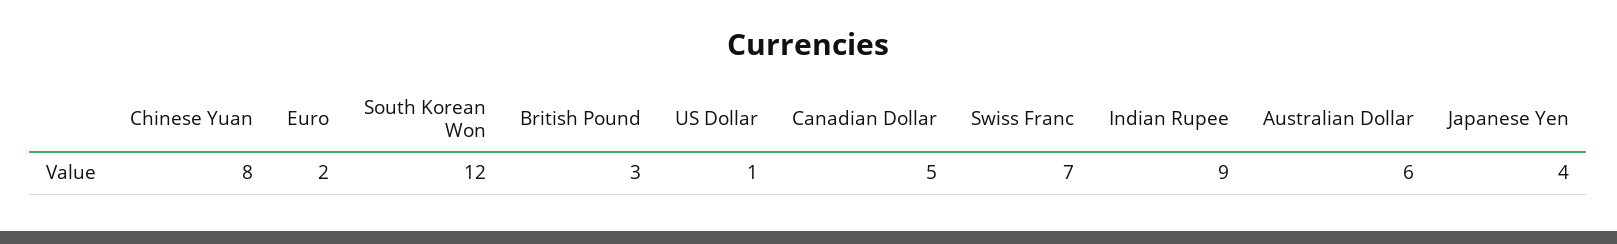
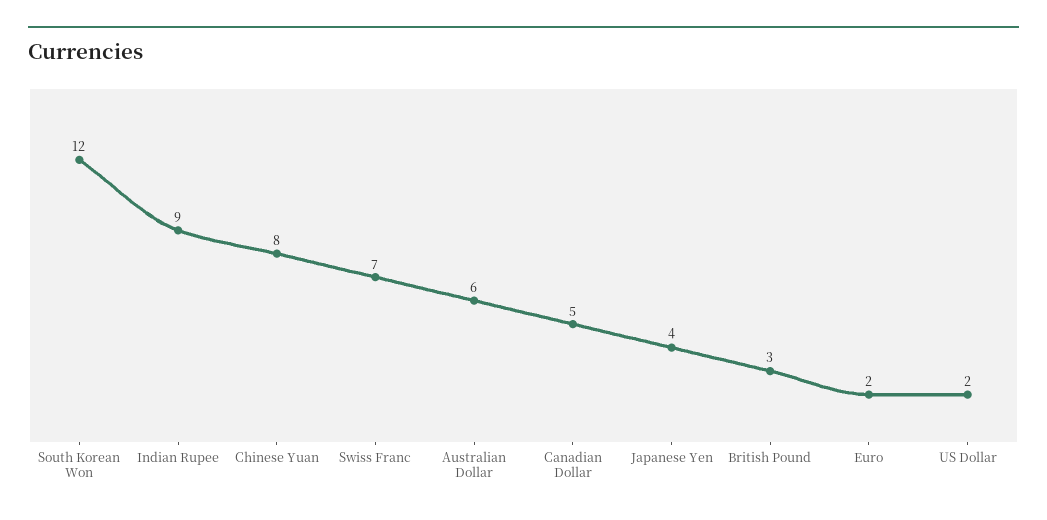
  {
    "Chinese Yuan": 8,
    "Euro": 2,
    "South Korean Won": 12,
    "British Pound": 3,
-   "US Dollar": 1,
+   "US Dollar": 2,
    "Canadian Dollar": 5,
    "Swiss Franc": 7,
    "Indian Rupee": 9,
    "Australian Dollar": 6,
    "Japanese Yen": 4
  }

